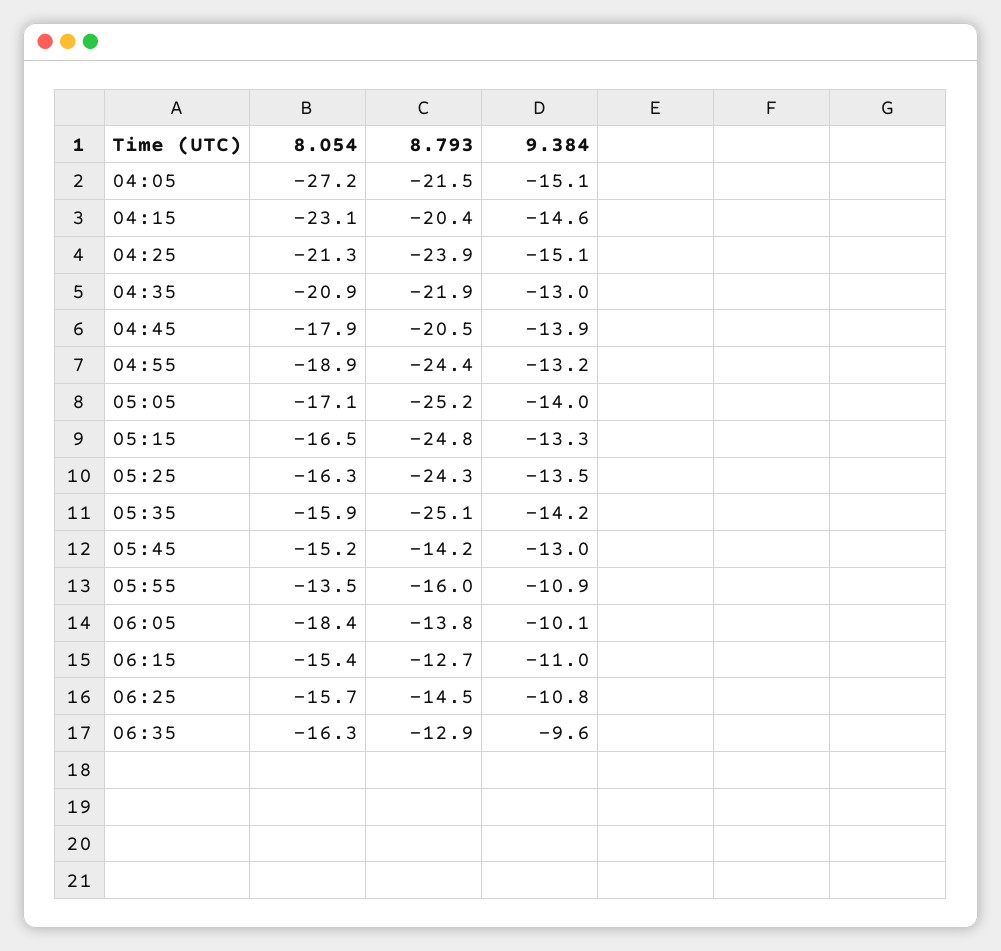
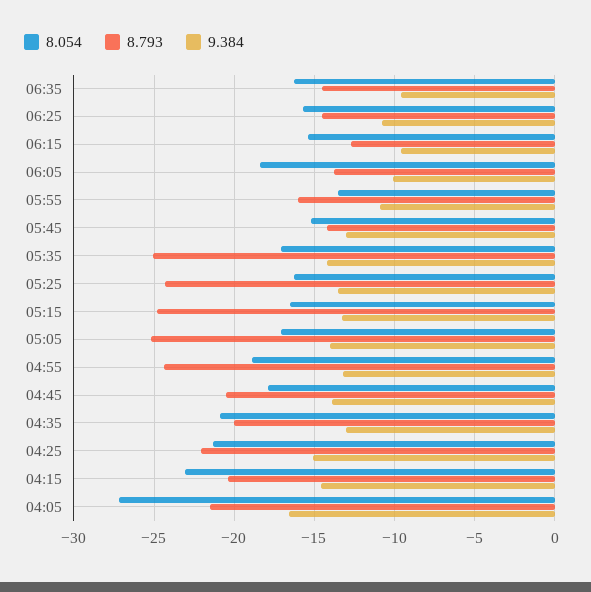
  {
    "8.054": {
      "04:05": -27.2,
      "04:15": -23.1,
      "04:25": -21.3,
      "04:35": -20.9,
      "04:45": -17.9,
      "04:55": -18.9,
      "05:05": -17.1,
      "05:15": -16.5,
      "05:25": -16.3,
-     "05:35": -15.9,
+     "05:35": -17,
      "05:45": -15.2,
      "05:55": -13.5,
      "06:05": -18.4,
      "06:15": -15.4,
      "06:25": -15.7,
      "06:35": -16.3
    },
    "8.793": {
      "04:05": -21.5,
      "04:15": -20.4,
-     "04:25": -23.9,
+     "04:25": -22,
-     "04:35": -21.9,
+     "04:35": -20,
      "04:45": -20.5,
      "04:55": -24.4,
      "05:05": -25.2,
      "05:15": -24.8,
      "05:25": -24.3,
      "05:35": -25.1,
      "05:45": -14.2,
      "05:55": -16,
      "06:05": -13.8,
      "06:15": -12.7,
      "06:25": -14.5,
-     "06:35": -12.9
+     "06:35": -14.5
    },
    "9.384": {
-     "04:05": -15.1,
+     "04:05": -16.5,
      "04:15": -14.6,
      "04:25": -15.1,
      "04:35": -13,
      "04:45": -13.9,
      "04:55": -13.2,
      "05:05": -14,
      "05:15": -13.3,
      "05:25": -13.5,
      "05:35": -14.2,
      "05:45": -13,
      "05:55": -10.9,
      "06:05": -10.1,
-     "06:15": -11,
+     "06:15": -9.5,
      "06:25": -10.8,
      "06:35": -9.6
    }
  }

